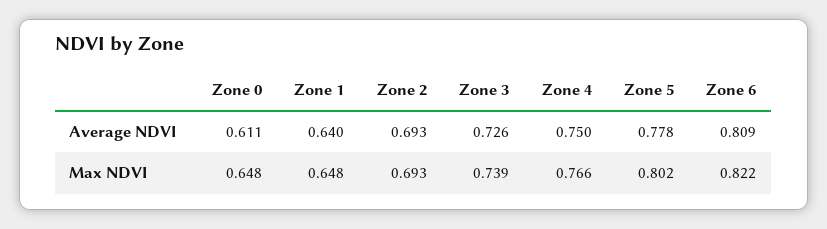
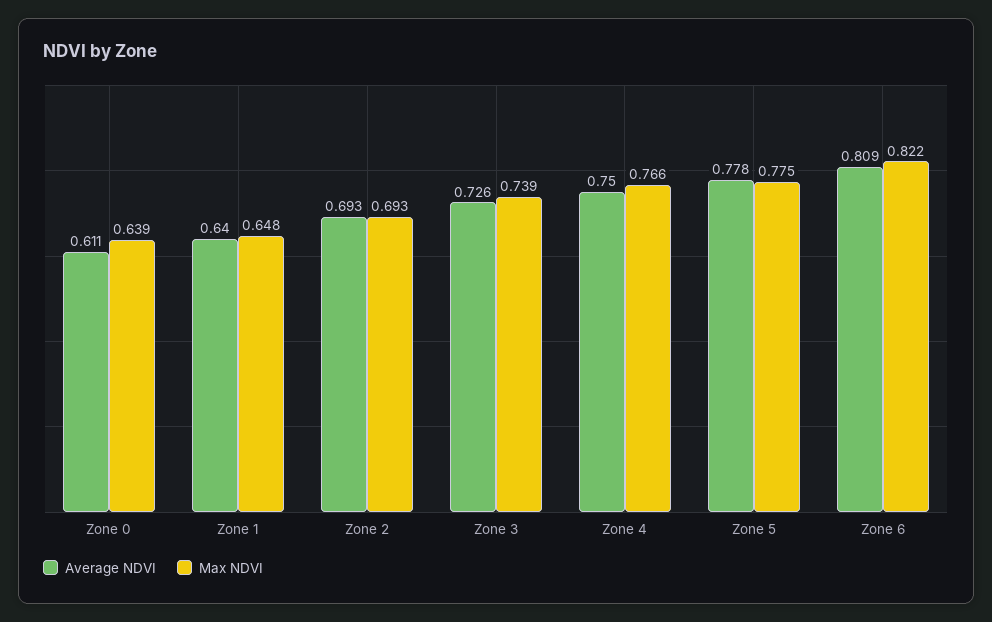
  {
    "Average NDVI": {
      "Zone 0": 0.611,
      "Zone 1": 0.64,
      "Zone 2": 0.693,
      "Zone 3": 0.726,
      "Zone 4": 0.75,
      "Zone 5": 0.778,
      "Zone 6": 0.809
    },
    "Max NDVI": {
-     "Zone 0": 0.648,
+     "Zone 0": 0.639,
      "Zone 1": 0.648,
      "Zone 2": 0.693,
      "Zone 3": 0.739,
      "Zone 4": 0.766,
-     "Zone 5": 0.802,
+     "Zone 5": 0.775,
      "Zone 6": 0.822
    }
  }

